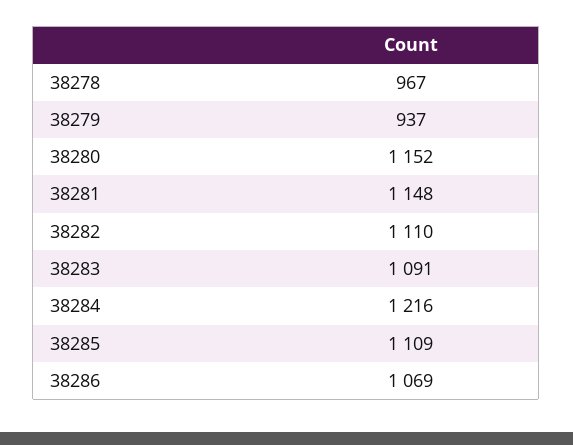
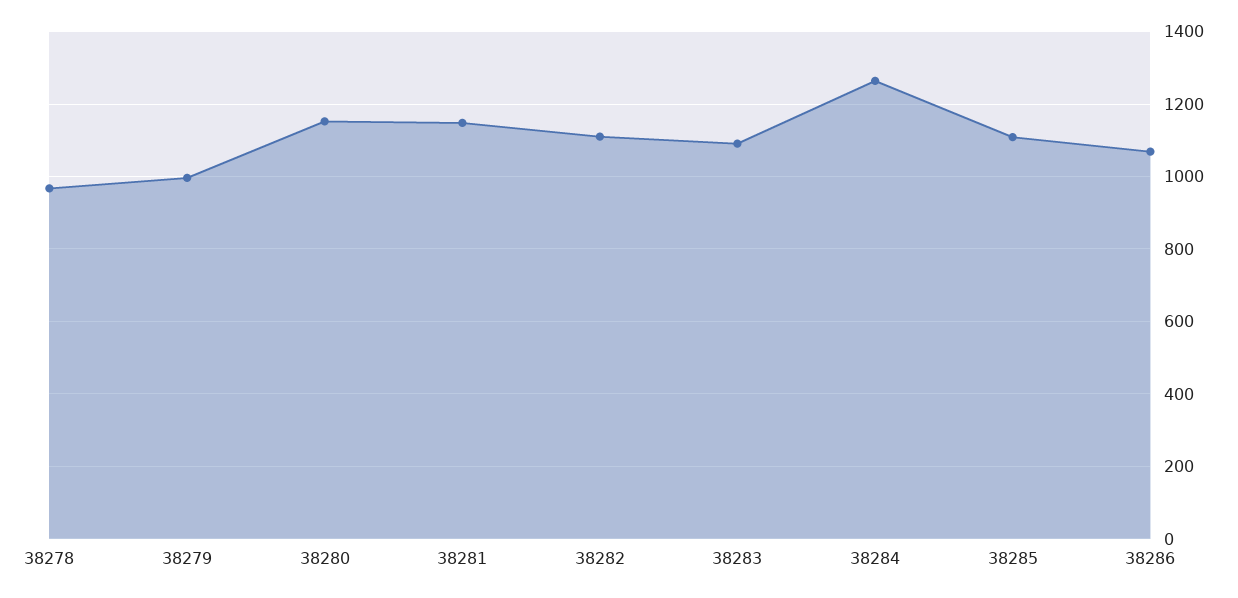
  {
    "38278": 967,
-   "38279": 937,
+   "38279": 1000,
    "38280": 1152,
    "38281": 1148,
    "38282": 1110,
    "38283": 1091,
-   "38284": 1216,
+   "38284": 1260,
    "38285": 1109,
    "38286": 1069
  }

